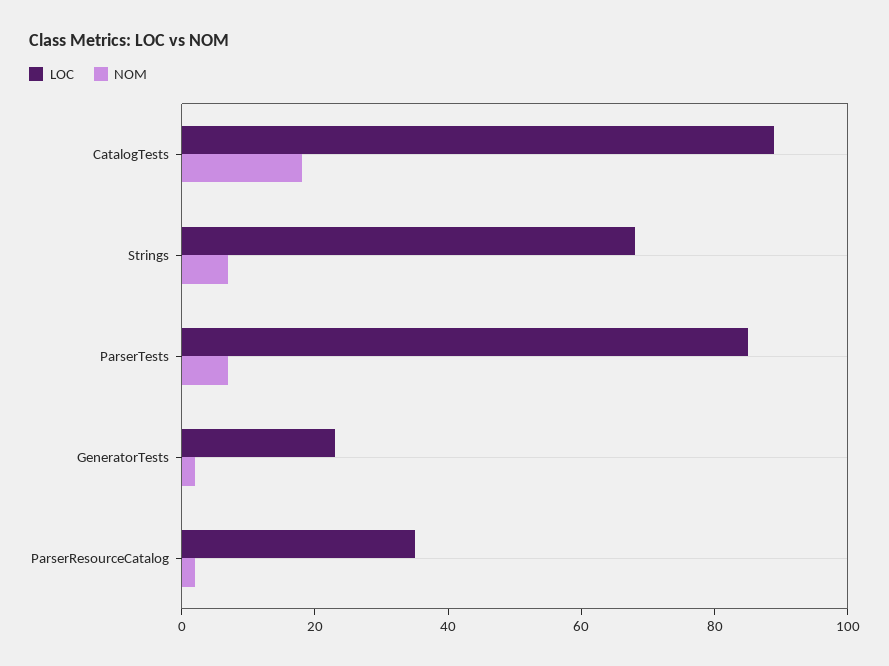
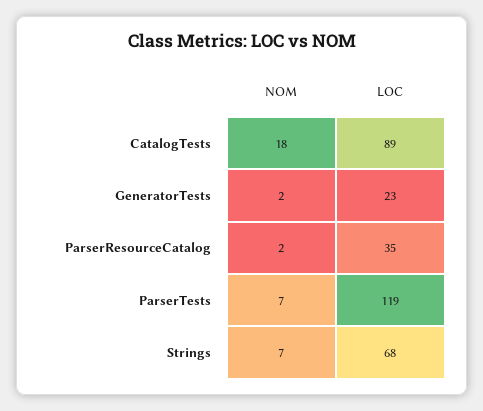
  {
    "LOC": {
      "CatalogTests": 89,
      "Strings": 68,
-     "ParserTests": 85,
+     "ParserTests": 119,
      "GeneratorTests": 23,
      "ParserResourceCatalog": 35
    },
    "NOM": {
      "CatalogTests": 18,
      "Strings": 7,
      "ParserTests": 7,
      "GeneratorTests": 2,
      "ParserResourceCatalog": 2
    }
  }

